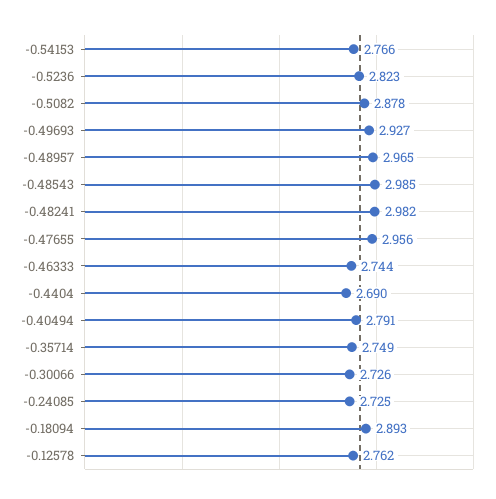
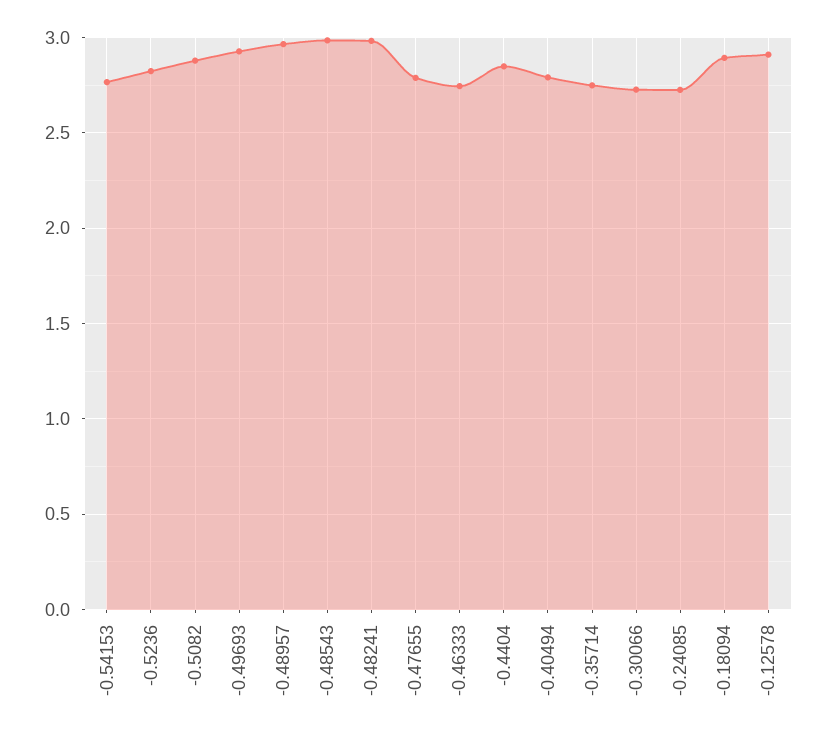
  {
    "-0.54153": 2.766,
    "-0.5236": 2.823,
    "-0.5082": 2.878,
    "-0.49693": 2.927,
    "-0.48957": 2.965,
    "-0.48543": 2.985,
    "-0.48241": 2.982,
-   "-0.47655": 2.956,
+   "-0.47655": 2.8,
    "-0.46333": 2.744,
-   "-0.4404": 2.69,
+   "-0.4404": 2.85,
    "-0.40494": 2.791,
    "-0.35714": 2.749,
    "-0.30066": 2.726,
    "-0.24085": 2.725,
    "-0.18094": 2.893,
-   "-0.12578": 2.762
+   "-0.12578": 2.9
  }

